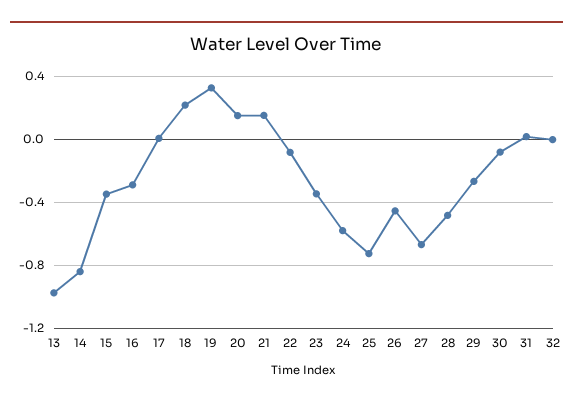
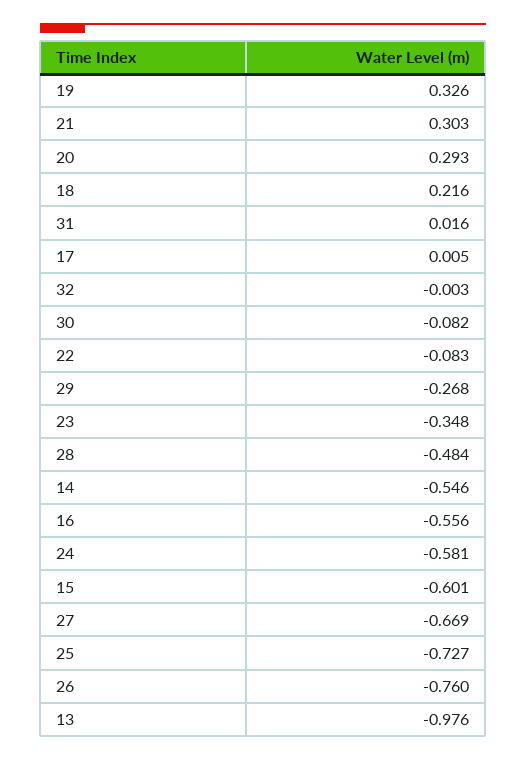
  {
    "13": -0.976,
-   "14": -0.85,
+   "14": -0.546,
-   "15": -0.35,
+   "15": -0.601,
-   "16": -0.3,
+   "16": -0.556,
    "17": 0.005,
    "18": 0.216,
    "19": 0.326,
-   "20": 0.15,
+   "20": 0.293,
-   "21": 0.15,
+   "21": 0.303,
    "22": -0.083,
    "23": -0.348,
    "24": -0.581,
    "25": -0.727,
-   "26": -0.45,
+   "26": -0.76,
    "27": -0.669,
    "28": -0.484,
    "29": -0.268,
    "30": -0.082,
    "31": 0.016,
    "32": -0.003
  }

